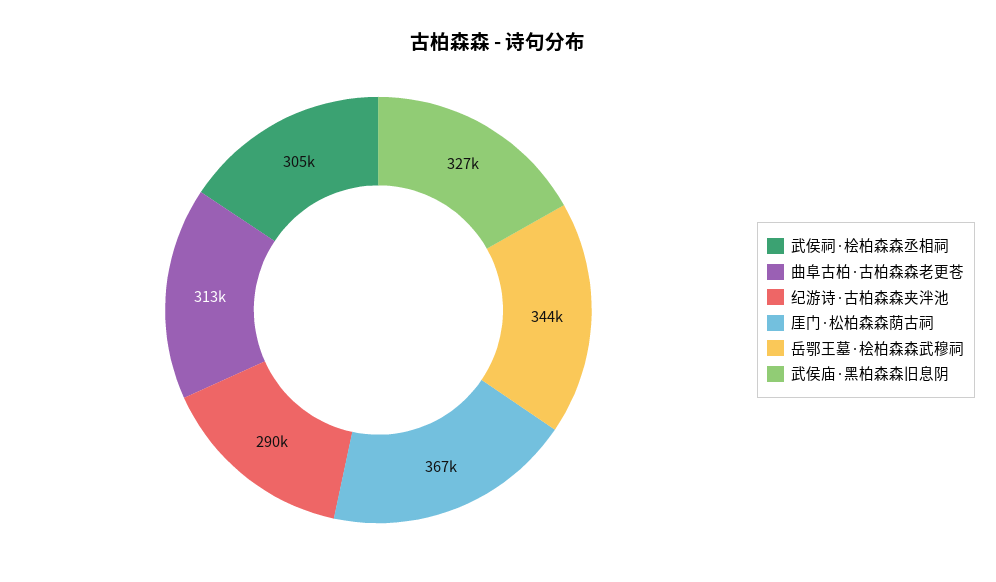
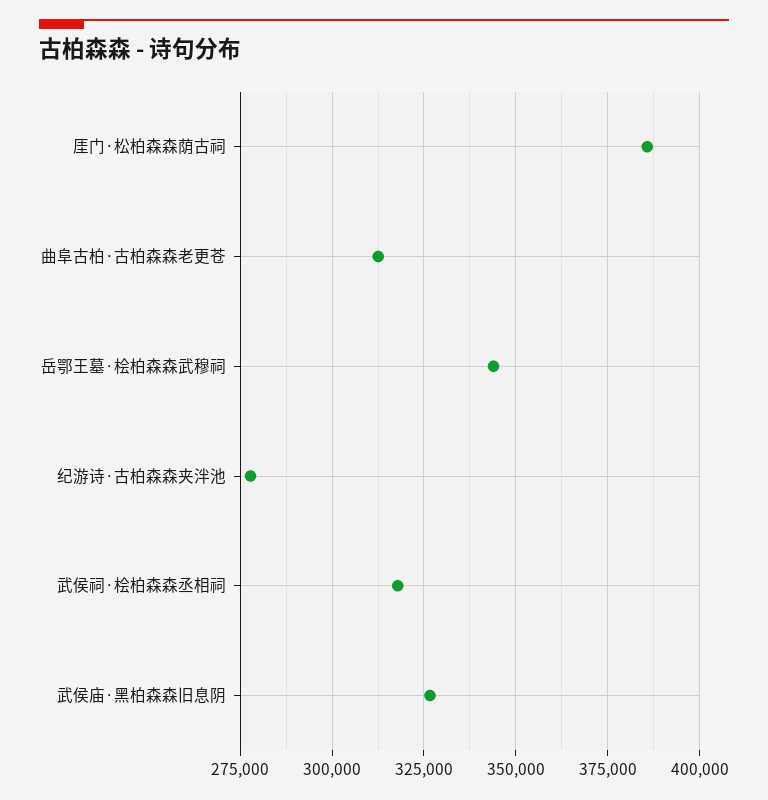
  {
-   "武侯祠·桧柏森森丞相祠": 305000,
+   "武侯祠·桧柏森森丞相祠": 317500,
    "曲阜古柏·古柏森森老更苍": 313000,
-   "纪游诗·古柏森森夹泮池": 290000,
+   "纪游诗·古柏森森夹泮池": 277500,
-   "厓门·松柏森森荫古祠": 367000,
+   "厓门·松柏森森荫古祠": 385000,
    "岳鄂王墓·桧柏森森武穆祠": 344000,
    "武侯庙·黑柏森森旧息阴": 327000
  }

